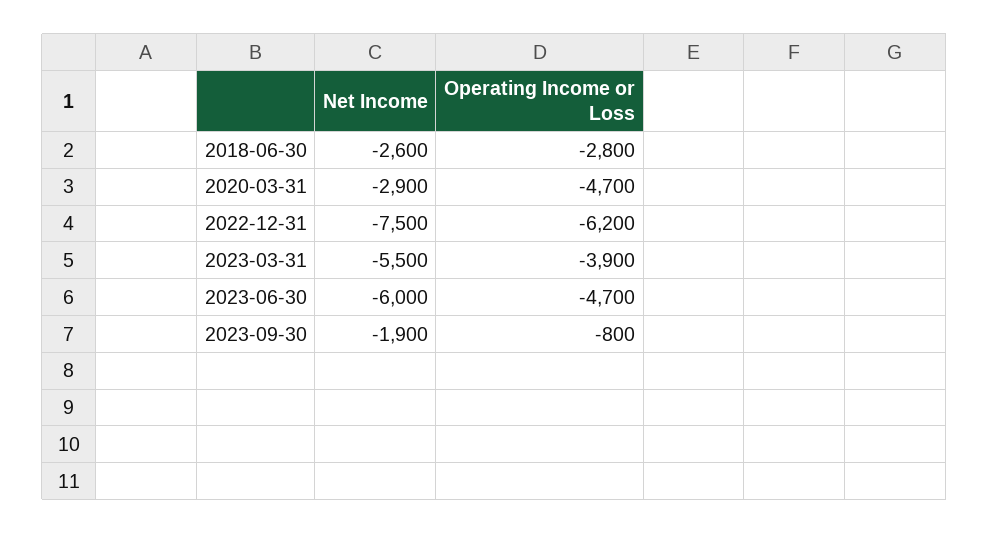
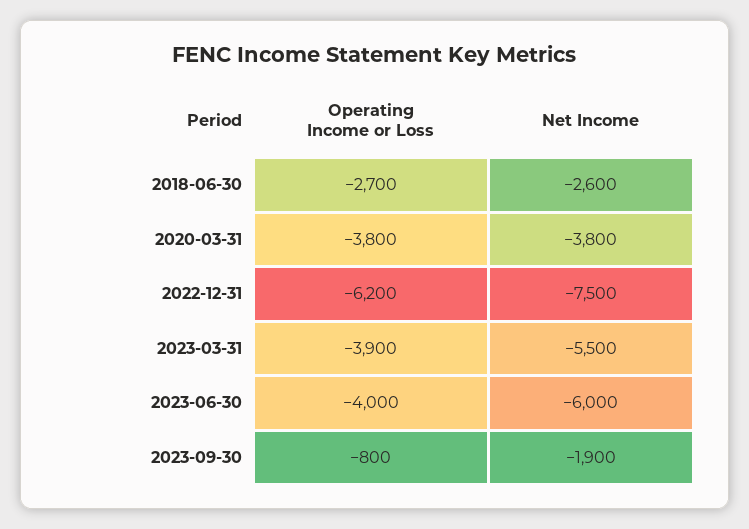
  {
    "Net Income": {
      "2018-06-30": -2600,
-     "2020-03-31": -2900,
+     "2020-03-31": -3800,
      "2022-12-31": -7500,
      "2023-03-31": -5500,
      "2023-06-30": -6000,
      "2023-09-30": -1900
    },
    "Operating Income or Loss": {
-     "2018-06-30": -2800,
+     "2018-06-30": -2700,
-     "2020-03-31": -4700,
+     "2020-03-31": -3800,
      "2022-12-31": -6200,
      "2023-03-31": -3900,
-     "2023-06-30": -4700,
+     "2023-06-30": -4000,
      "2023-09-30": -800
    }
  }

